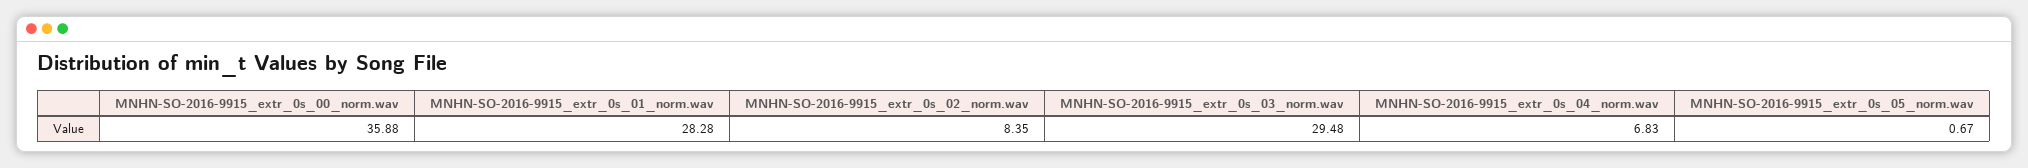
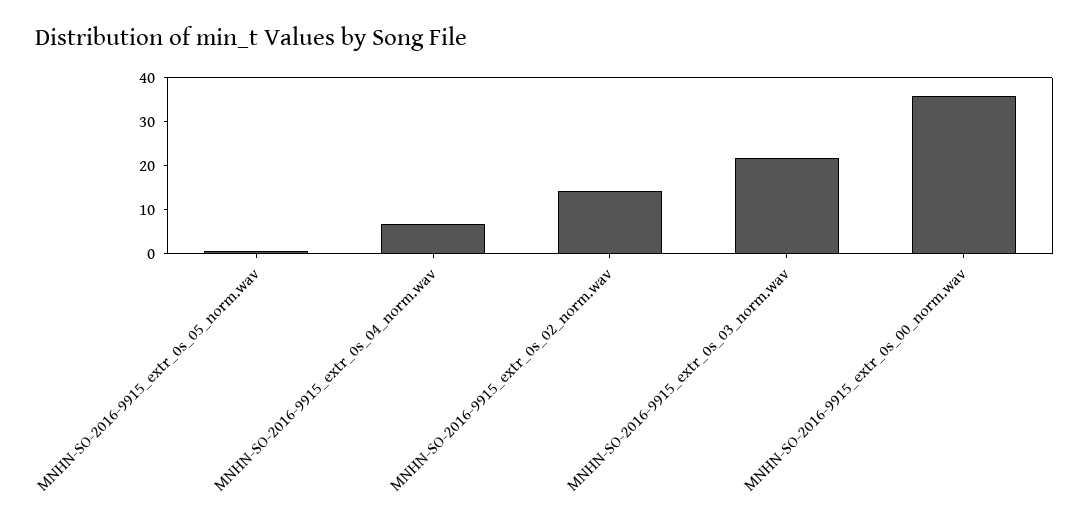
  {
    "MNHN-SO-2016-9915_extr_0s_00_norm.wav": 35.88,
-   "MNHN-SO-2016-9915_extr_0s_01_norm.wav": 28.28,
-   "MNHN-SO-2016-9915_extr_0s_02_norm.wav": 8.35,
+   "MNHN-SO-2016-9915_extr_0s_02_norm.wav": 14,
-   "MNHN-SO-2016-9915_extr_0s_03_norm.wav": 29.48,
+   "MNHN-SO-2016-9915_extr_0s_03_norm.wav": 22,
    "MNHN-SO-2016-9915_extr_0s_04_norm.wav": 6.83,
    "MNHN-SO-2016-9915_extr_0s_05_norm.wav": 0.67
  }

